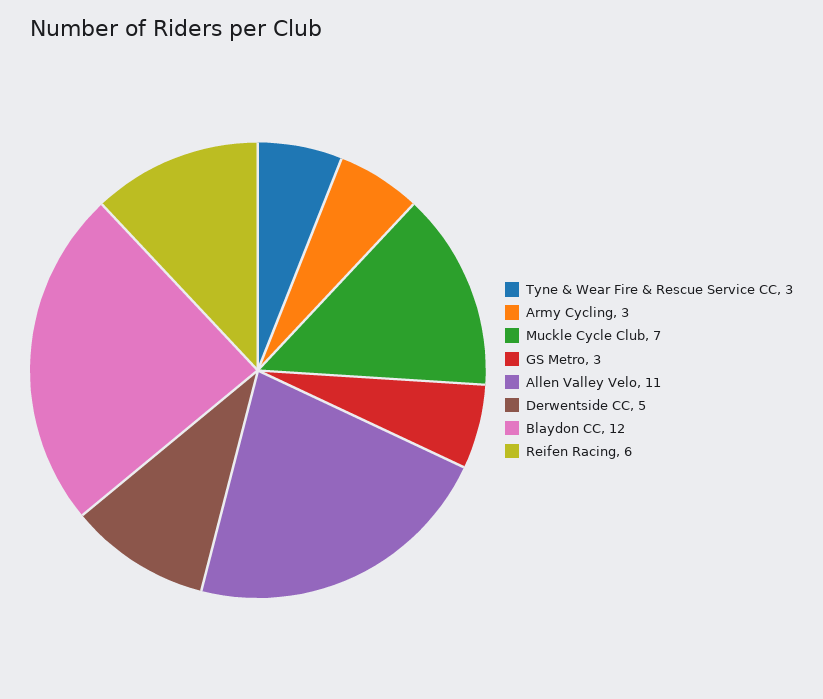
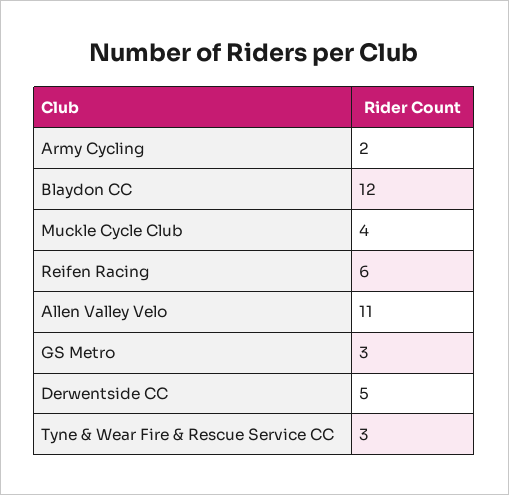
  {
    "Tyne & Wear Fire & Rescue Service CC": 3,
-   "Army Cycling": 3,
+   "Army Cycling": 2,
-   "Muckle Cycle Club": 7,
+   "Muckle Cycle Club": 4,
    "GS Metro": 3,
    "Allen Valley Velo": 11,
    "Derwentside CC": 5,
    "Blaydon CC": 12,
    "Reifen Racing": 6
  }

